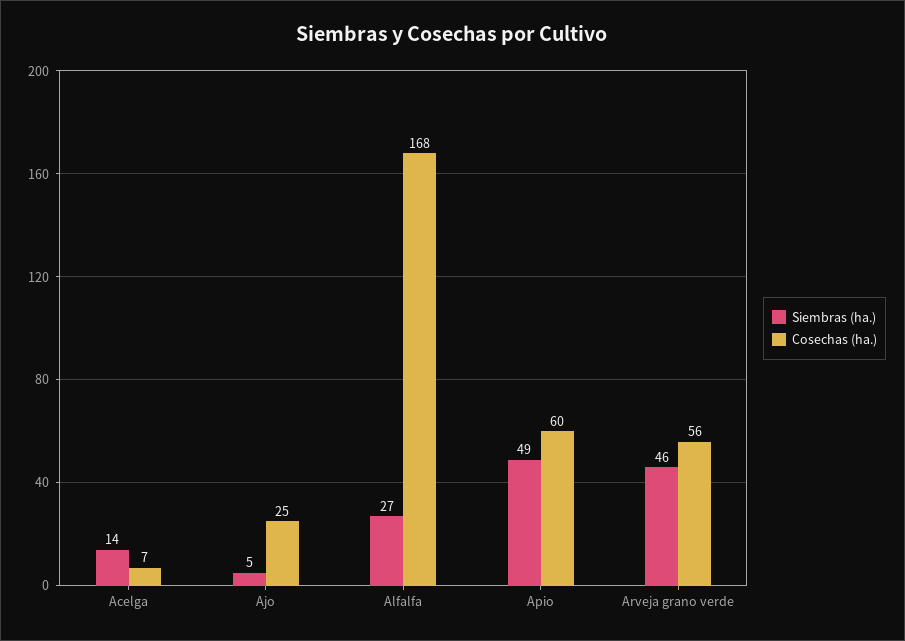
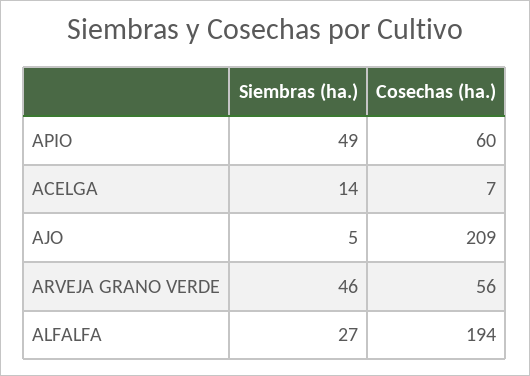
  {
    "Siembras (ha.)": {
      "Acelga": 14,
      "Ajo": 5,
      "Alfalfa": 27,
      "Apio": 49,
      "Arveja grano verde": 46
    },
    "Cosechas (ha.)": {
      "Acelga": 7,
-     "Ajo": 25,
+     "Ajo": 209,
-     "Alfalfa": 168,
+     "Alfalfa": 194,
      "Apio": 60,
      "Arveja grano verde": 56
    }
  }

